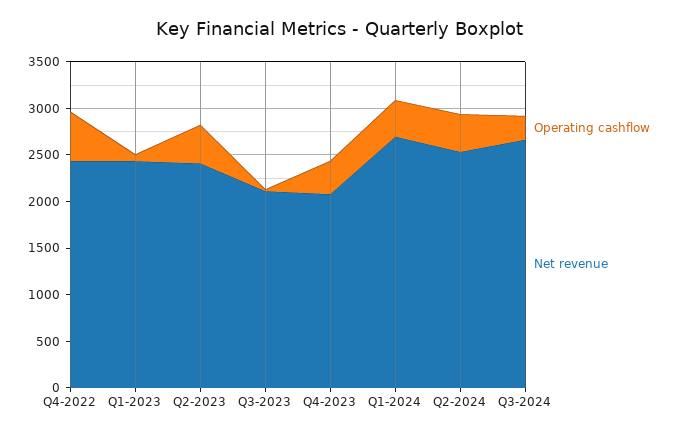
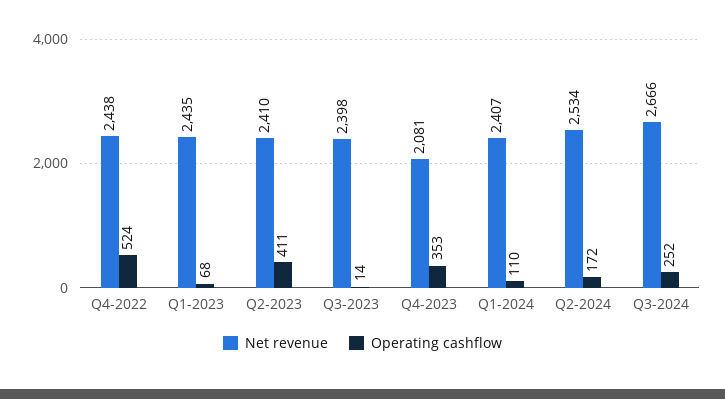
  {
    "Operating cashflow": {
      "Q4-2022": 524,
      "Q1-2023": 68,
      "Q2-2023": 411,
      "Q3-2023": 14,
      "Q4-2023": 353,
-     "Q1-2024": 400,
+     "Q1-2024": 110,
-     "Q2-2024": 400,
+     "Q2-2024": 172,
      "Q3-2024": 252
    },
    "Net revenue": {
      "Q4-2022": 2438,
      "Q1-2023": 2435,
      "Q2-2023": 2410,
-     "Q3-2023": 2100,
+     "Q3-2023": 2398,
      "Q4-2023": 2081,
-     "Q1-2024": 2700,
+     "Q1-2024": 2407,
      "Q2-2024": 2534,
      "Q3-2024": 2666
    }
  }

